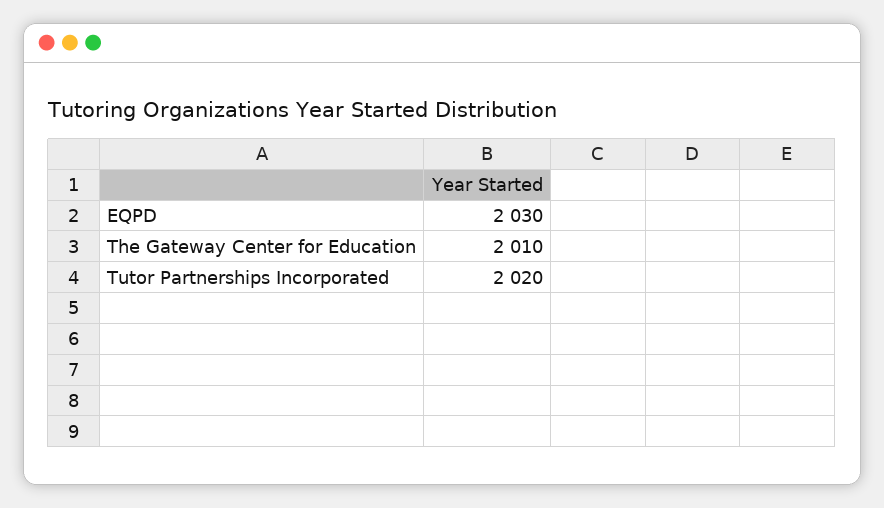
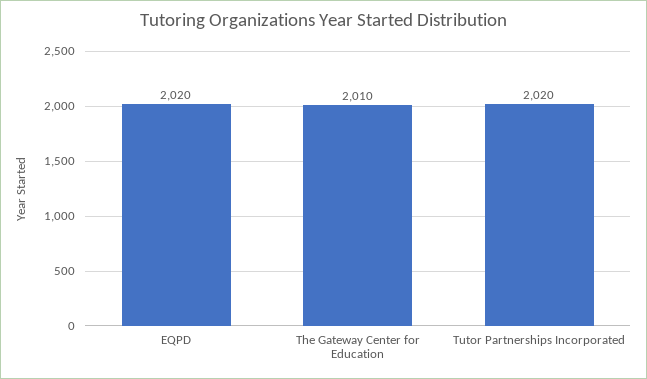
  {
-   "EQPD": 2030,
+   "EQPD": 2020,
    "The Gateway Center for Education": 2010,
    "Tutor Partnerships Incorporated": 2020
  }

